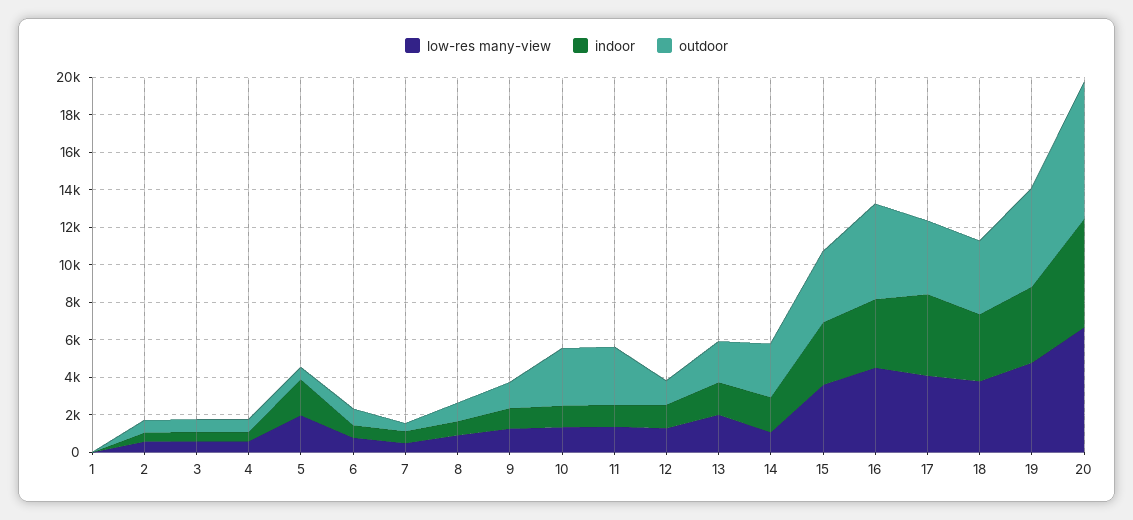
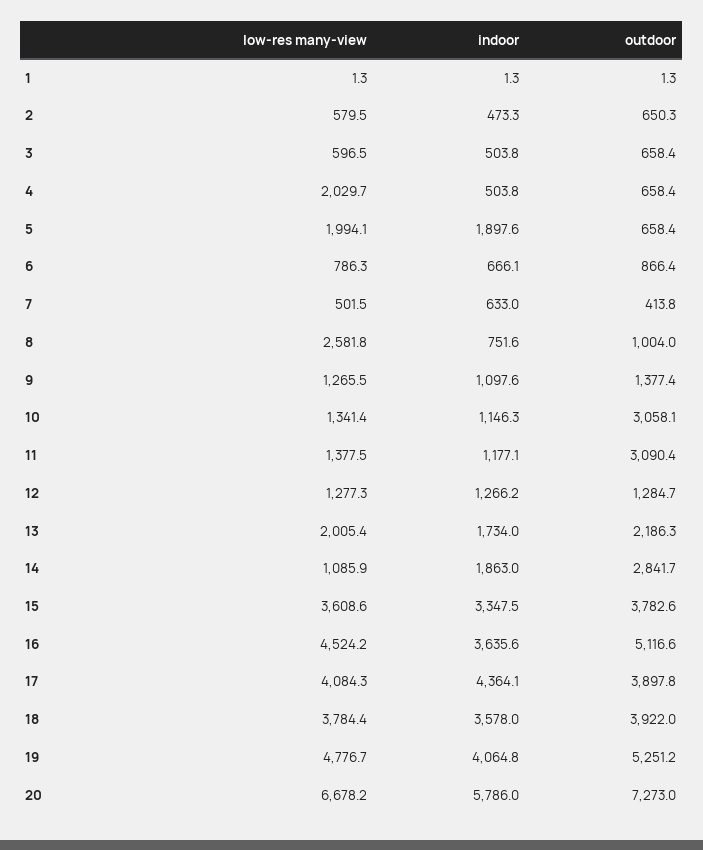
  {
    "low-res many-view": {
      "1": 1.3,
      "2": 579.5,
      "3": 596.5,
-     "4": 500,
+     "4": 2029.7,
      "5": 1994.1,
      "6": 786.3,
      "7": 501.5,
-     "8": 1000,
+     "8": 2581.8,
      "9": 1265.5,
      "10": 1341.4,
      "11": 1377.5,
      "12": 1277.3,
      "13": 2005.4,
      "14": 1085.9,
      "15": 3608.6,
      "16": 4524.2,
      "17": 4084.3,
      "18": 3784.4,
      "19": 4776.7,
      "20": 6678.2
    },
    "indoor": {
      "1": 1.3,
      "2": 473.3,
      "3": 503.8,
      "4": 503.8,
      "5": 1897.6,
      "6": 666.1,
      "7": 633,
      "8": 751.6,
      "9": 1097.6,
      "10": 1146.3,
      "11": 1177.1,
      "12": 1266.2,
      "13": 1734,
      "14": 1863,
      "15": 3347.5,
      "16": 3635.6,
      "17": 4364.1,
      "18": 3578,
      "19": 4064.8,
      "20": 5786
    },
    "outdoor": {
      "1": 1.3,
      "2": 650.3,
      "3": 658.4,
      "4": 658.4,
      "5": 658.4,
      "6": 866.4,
      "7": 413.8,
      "8": 1004,
      "9": 1377.4,
      "10": 3058.1,
      "11": 3090.4,
      "12": 1284.7,
      "13": 2186.3,
      "14": 2841.7,
      "15": 3782.6,
      "16": 5116.6,
      "17": 3897.8,
      "18": 3922,
      "19": 5251.2,
      "20": 7273
    }
  }

